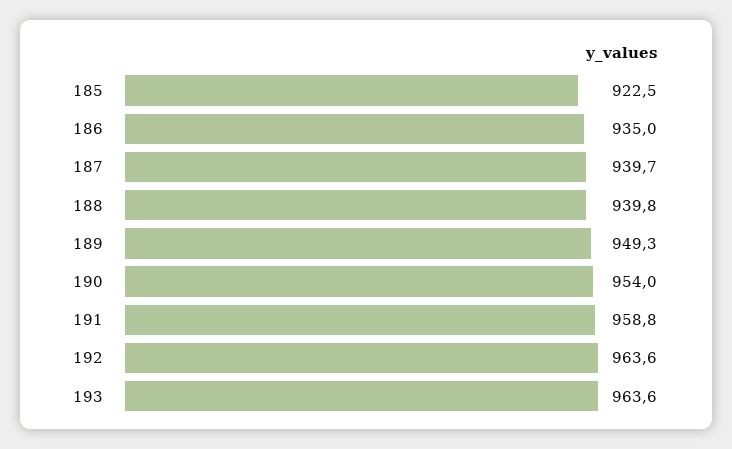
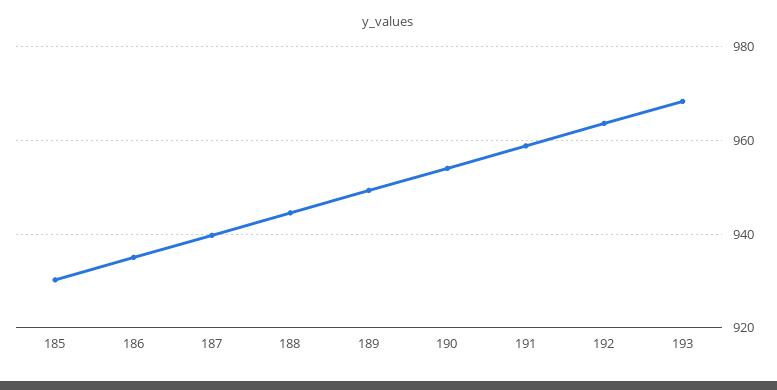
  {
-   "185": 922.5,
+   "185": 930,
    "186": 935,
    "187": 939.7,
-   "188": 939.8,
+   "188": 944,
    "189": 949.3,
    "190": 954,
    "191": 958.8,
    "192": 963.6,
-   "193": 963.6
+   "193": 968
  }

